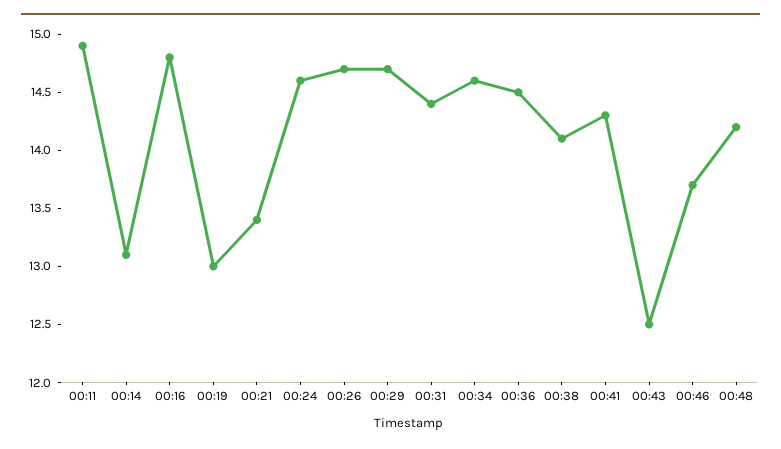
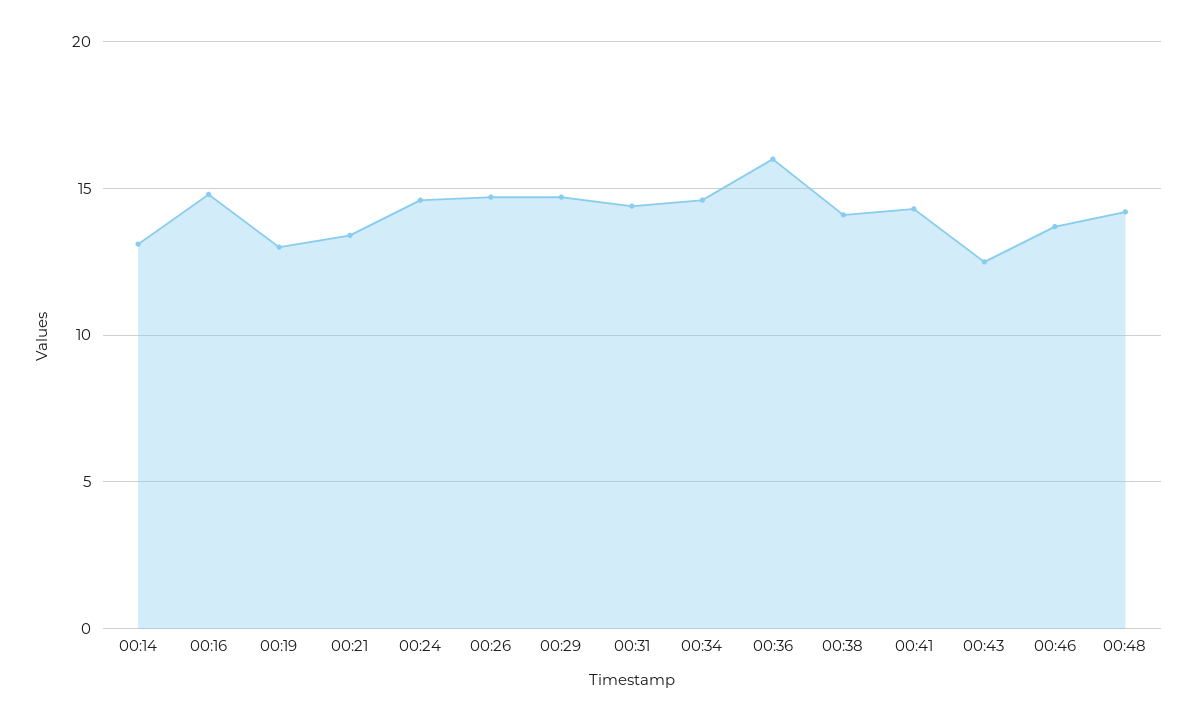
  {
-   "00:11": 14.9,
    "00:14": 13.1,
    "00:16": 14.8,
    "00:19": 13,
    "00:21": 13.4,
    "00:24": 14.6,
    "00:26": 14.7,
    "00:29": 14.7,
    "00:31": 14.4,
    "00:34": 14.6,
-   "00:36": 14.5,
+   "00:36": 16,
    "00:38": 14.1,
    "00:41": 14.3,
    "00:43": 12.5,
    "00:46": 13.7,
    "00:48": 14.2
  }

